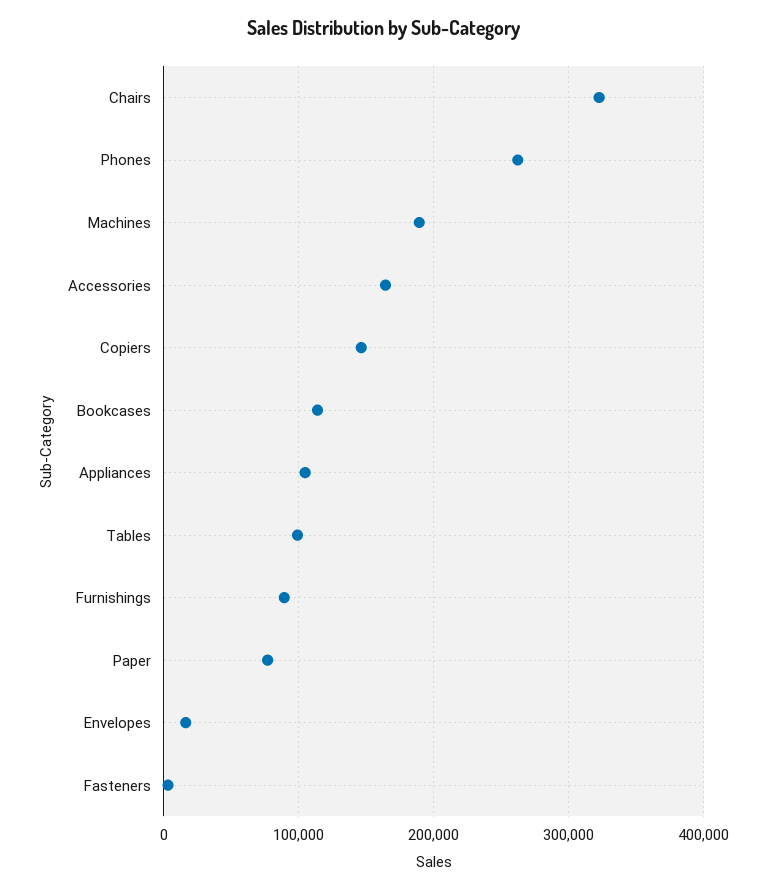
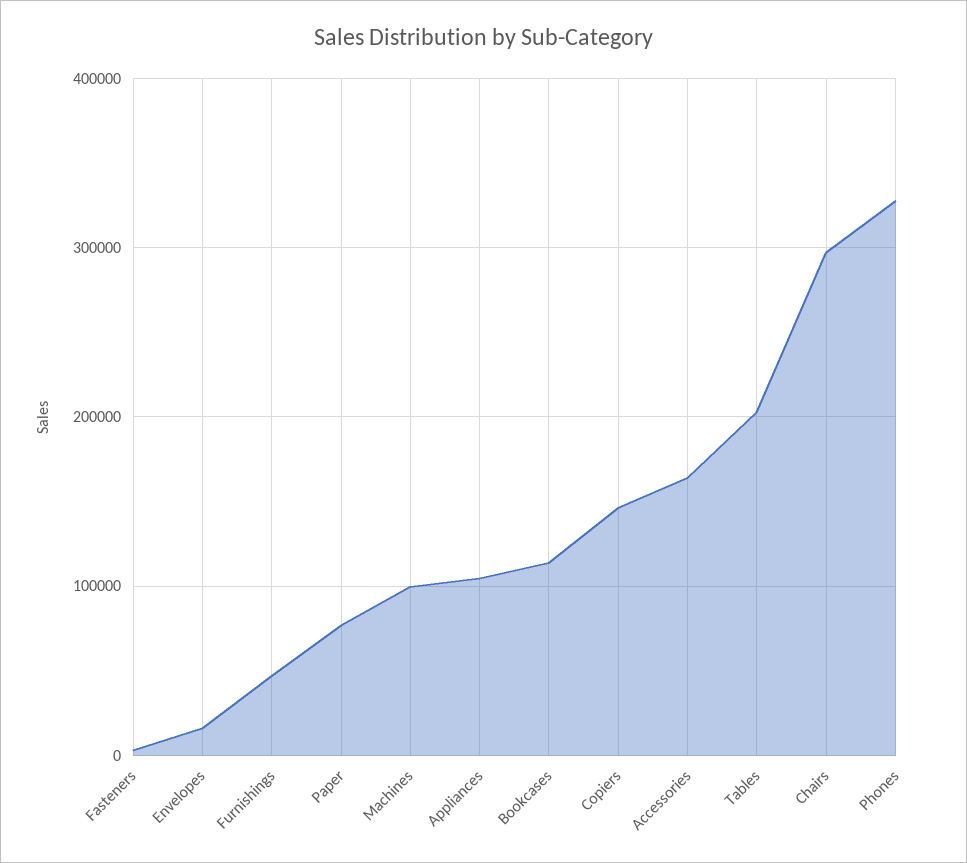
  {
-   "Chairs": 320000,
+   "Chairs": 300000,
-   "Phones": 260000,
+   "Phones": 330000,
-   "Machines": 190000,
+   "Machines": 100000,
    "Accessories": 160000,
    "Copiers": 150000,
    "Bookcases": 110000,
    "Appliances": 100000,
-   "Tables": 100000,
+   "Tables": 200000,
-   "Furnishings": 90000,
+   "Furnishings": 50000,
    "Paper": 80000,
    "Envelopes": 20000,
    "Fasteners": 0
  }

